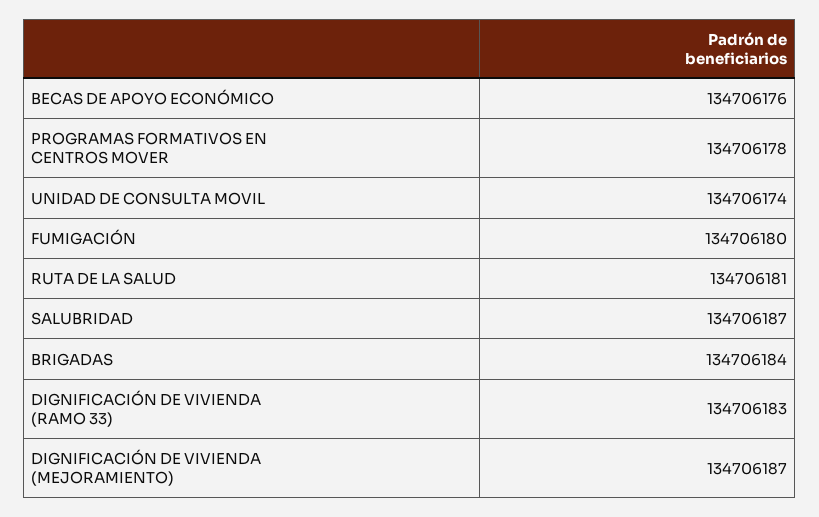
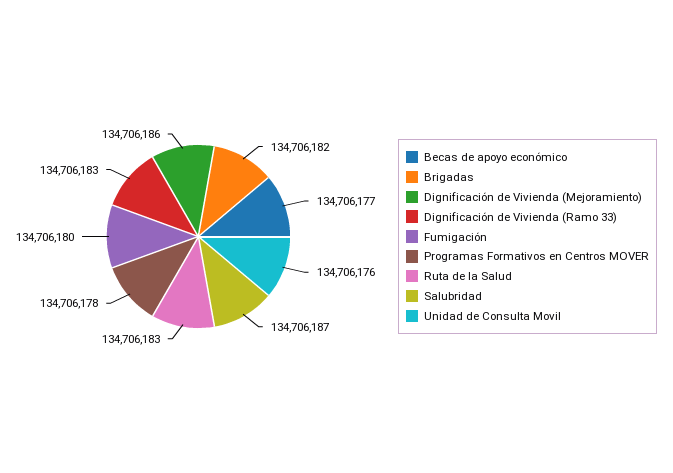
  {
-   "BECAS DE APOYO ECONÓMICO": 134706176,
+   "BECAS DE APOYO ECONÓMICO": 134706177,
    "PROGRAMAS FORMATIVOS EN CENTROS MOVER": 134706178,
-   "UNIDAD DE CONSULTA MOVIL": 134706174,
+   "UNIDAD DE CONSULTA MOVIL": 134706176,
    "FUMIGACIÓN": 134706180,
-   "RUTA DE LA SALUD": 134706181,
+   "RUTA DE LA SALUD": 134706183,
    "SALUBRIDAD": 134706187,
-   "BRIGADAS": 134706184,
+   "BRIGADAS": 134706182,
    "DIGNIFICACIÓN DE VIVIENDA (RAMO 33)": 134706183,
-   "DIGNIFICACIÓN DE VIVIENDA (MEJORAMIENTO)": 134706187
+   "DIGNIFICACIÓN DE VIVIENDA (MEJORAMIENTO)": 134706186
  }

